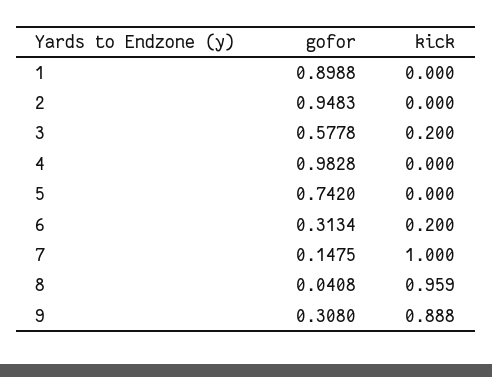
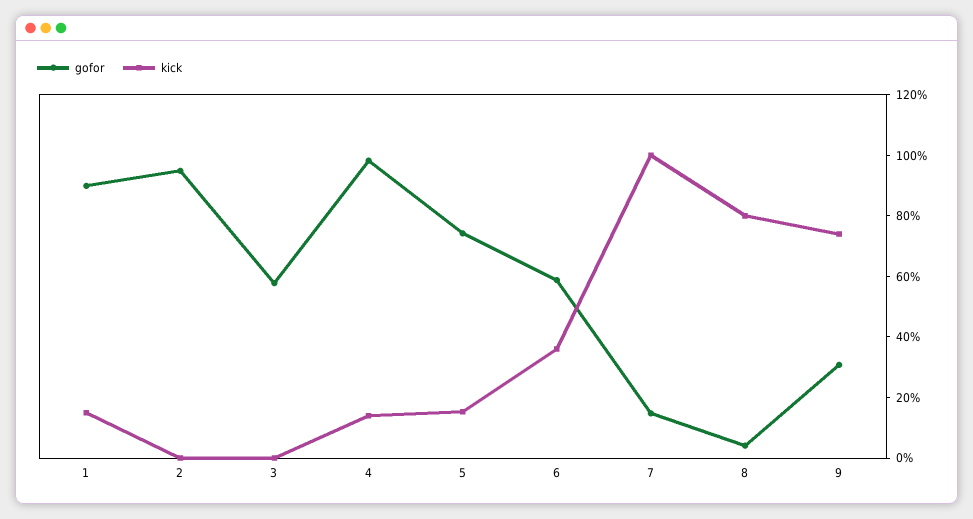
  {
    "gofor": {
      "1": 0.8988,
      "2": 0.9483,
      "3": 0.5778,
      "4": 0.9828,
      "5": 0.742,
-     "6": 0.3134,
+     "6": 0.6,
      "7": 0.1475,
      "8": 0.0408,
      "9": 0.308
    },
    "kick": {
-     "1": 0,
+     "1": 0.15,
      "2": 0,
-     "3": 0.2,
+     "3": 0,
-     "4": 0,
+     "4": 0.15,
-     "5": 0,
+     "5": 0.15,
-     "6": 0.2,
+     "6": 0.35,
      "7": 1,
-     "8": 0.959,
+     "8": 0.8,
-     "9": 0.888
+     "9": 0.75
    }
  }

